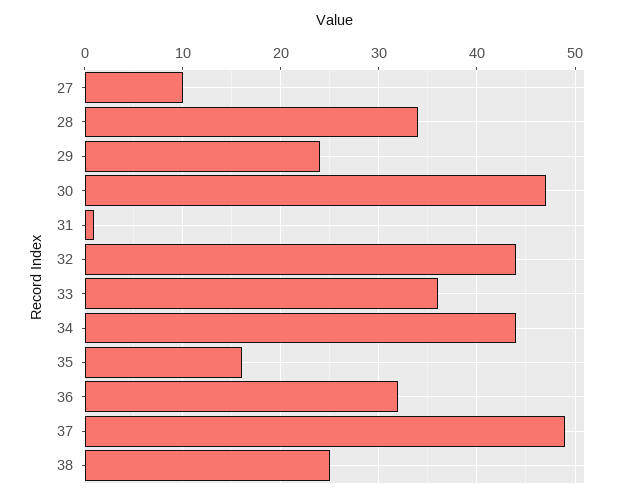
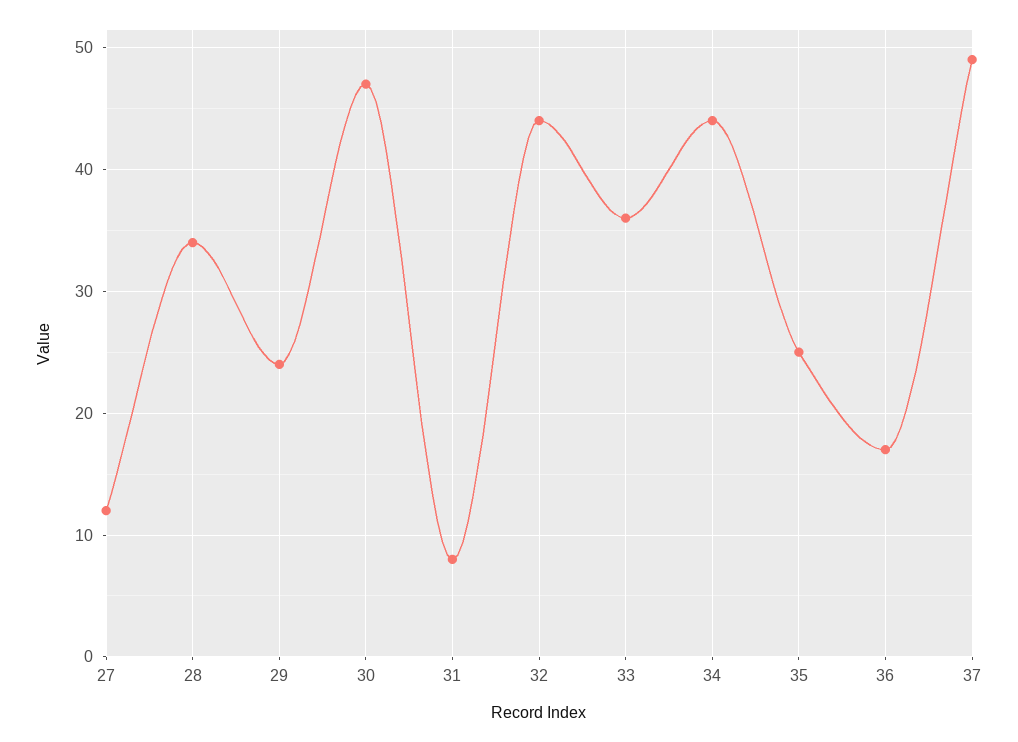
  {
-   "27": 10,
+   "27": 12,
    "28": 34,
    "29": 24,
    "30": 47,
-   "31": 1,
+   "31": 8,
    "32": 44,
    "33": 36,
    "34": 44,
-   "35": 16,
+   "35": 25,
-   "36": 32,
+   "36": 17,
-   "37": 49,
+   "37": 49
-   "38": 25
  }

